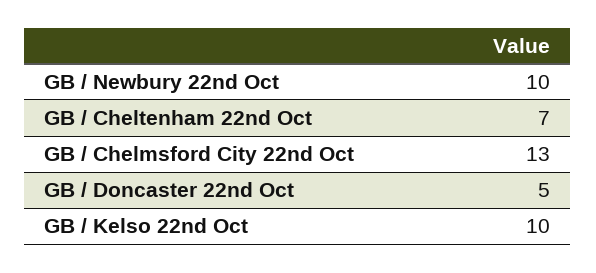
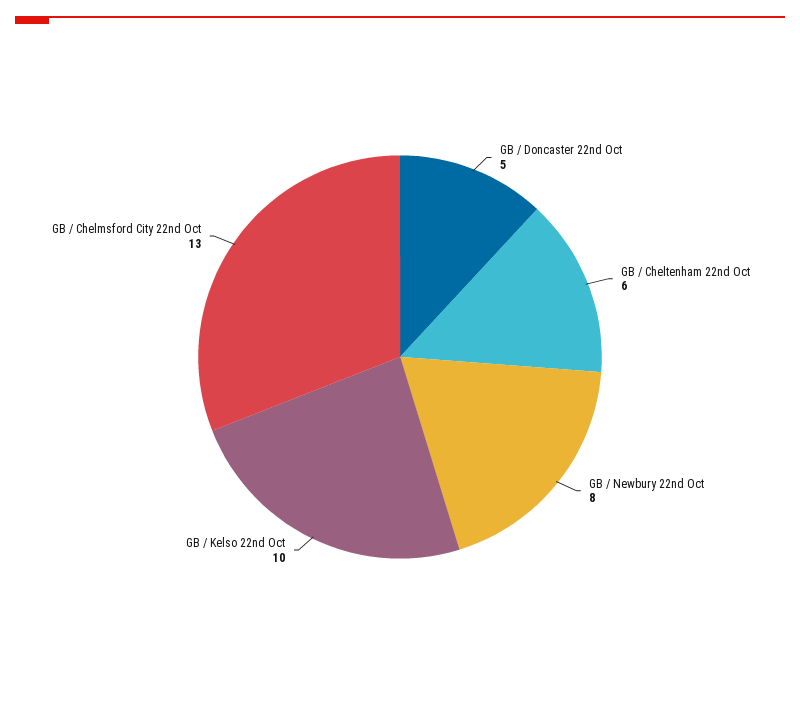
  {
-   "GB / Newbury 22nd Oct": 10,
+   "GB / Newbury 22nd Oct": 8,
-   "GB / Cheltenham 22nd Oct": 7,
+   "GB / Cheltenham 22nd Oct": 6,
    "GB / Chelmsford City 22nd Oct": 13,
    "GB / Doncaster 22nd Oct": 5,
    "GB / Kelso 22nd Oct": 10
  }

